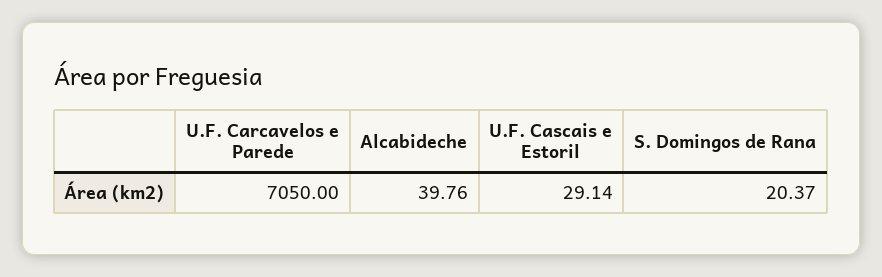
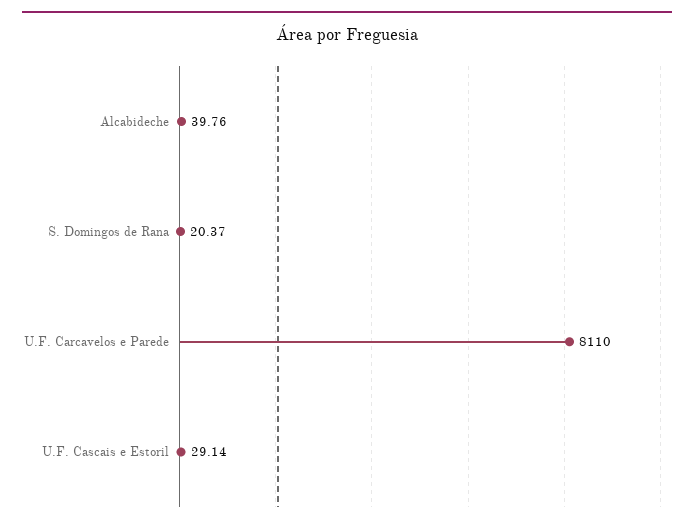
  {
-   "U.F. Carcavelos e Parede": 7050,
+   "U.F. Carcavelos e Parede": 8110,
    "Alcabideche": 39.76,
    "U.F. Cascais e Estoril": 29.14,
    "S. Domingos de Rana": 20.37
  }

